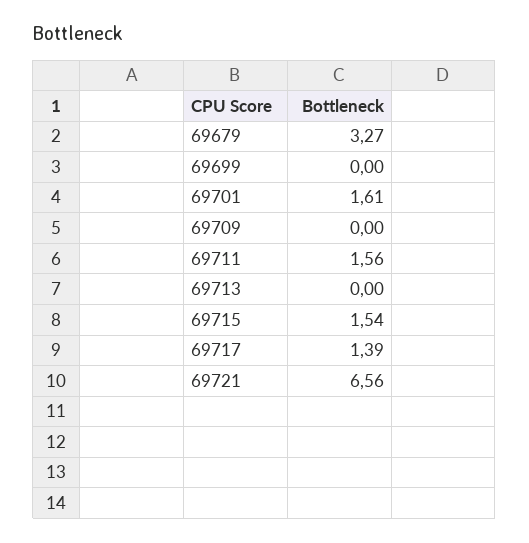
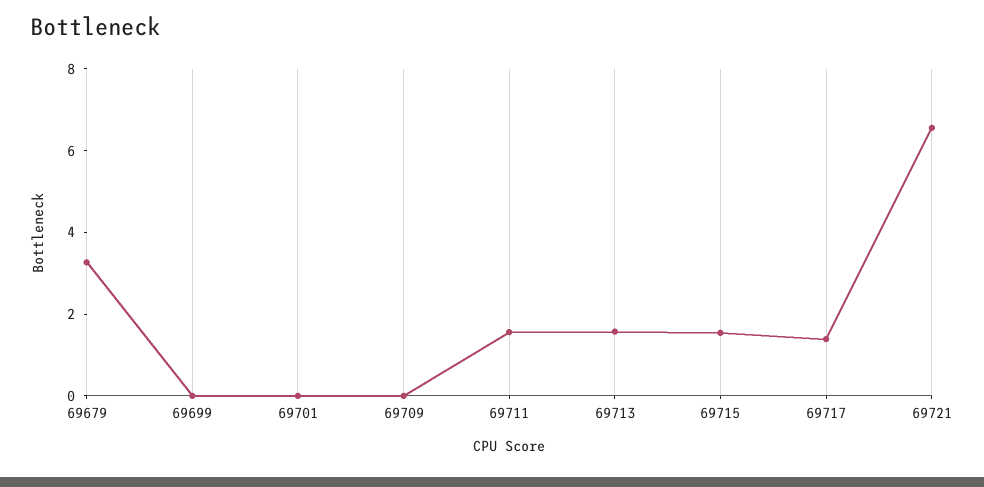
  {
    "69679": 3.27,
    "69699": 0,
-   "69701": 1.61,
+   "69701": 0,
    "69709": 0,
    "69711": 1.56,
-   "69713": 0,
+   "69713": 1.5,
    "69715": 1.54,
    "69717": 1.39,
    "69721": 6.56
  }

